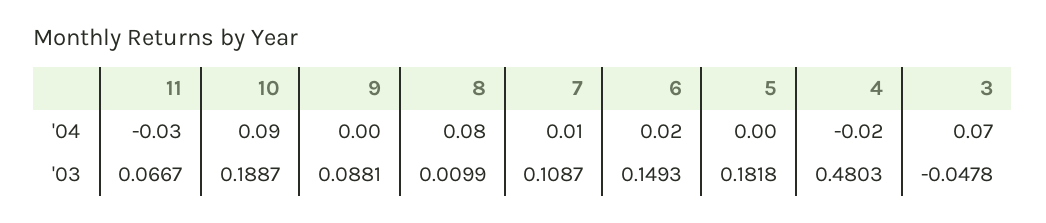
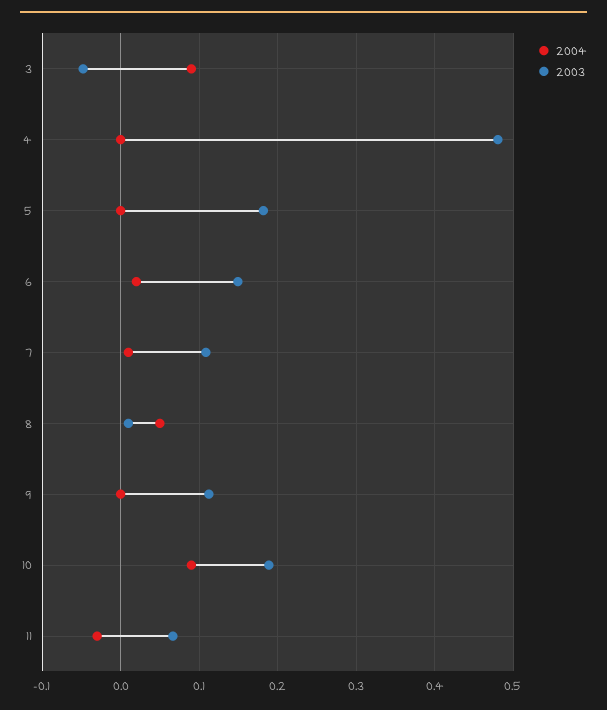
  {
    "'04": {
      "11": -0.03,
      "10": 0.09,
      "9": 0,
-     "8": 0.08,
+     "8": 0.05,
      "7": 0.01,
      "6": 0.02,
      "5": 0,
-     "4": -0.02,
+     "4": 0,
-     "3": 0.07
+     "3": 0.09
    },
    "'03": {
      "11": 0.0667,
      "10": 0.1887,
-     "9": 0.0881,
+     "9": 0.11,
      "8": 0.0099,
      "7": 0.1087,
      "6": 0.1493,
      "5": 0.1818,
      "4": 0.4803,
      "3": -0.0478
    }
  }

